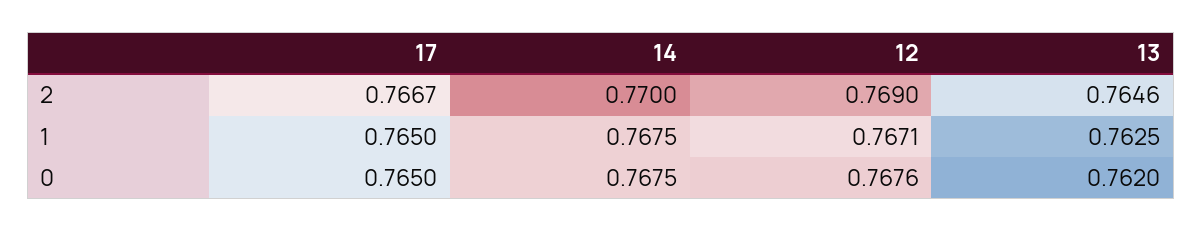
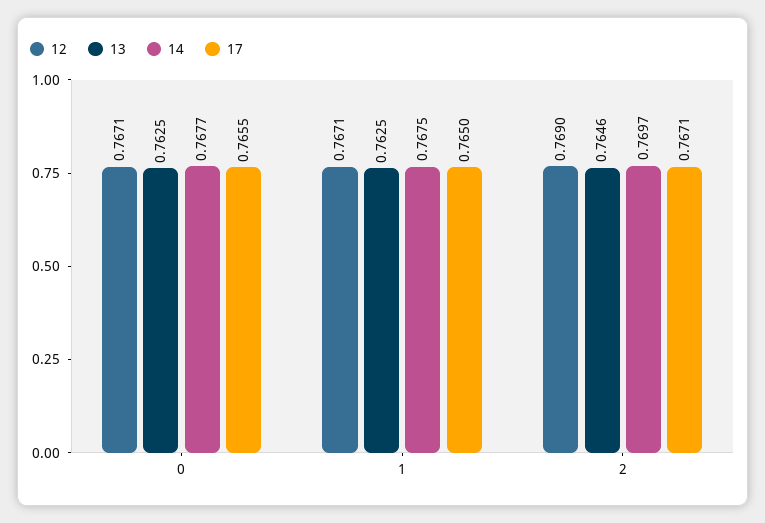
  {
    "17": {
-     "2": 0.7667,
+     "2": 0.7671,
      "1": 0.765,
-     "0": 0.765
+     "0": 0.7655
    },
    "14": {
-     "2": 0.77,
+     "2": 0.7697,
      "1": 0.7675,
-     "0": 0.7675
+     "0": 0.7677
    },
    "12": {
      "2": 0.769,
      "1": 0.7671,
-     "0": 0.7676
+     "0": 0.7671
    },
    "13": {
      "2": 0.7646,
      "1": 0.7625,
-     "0": 0.762
+     "0": 0.7625
    }
  }

